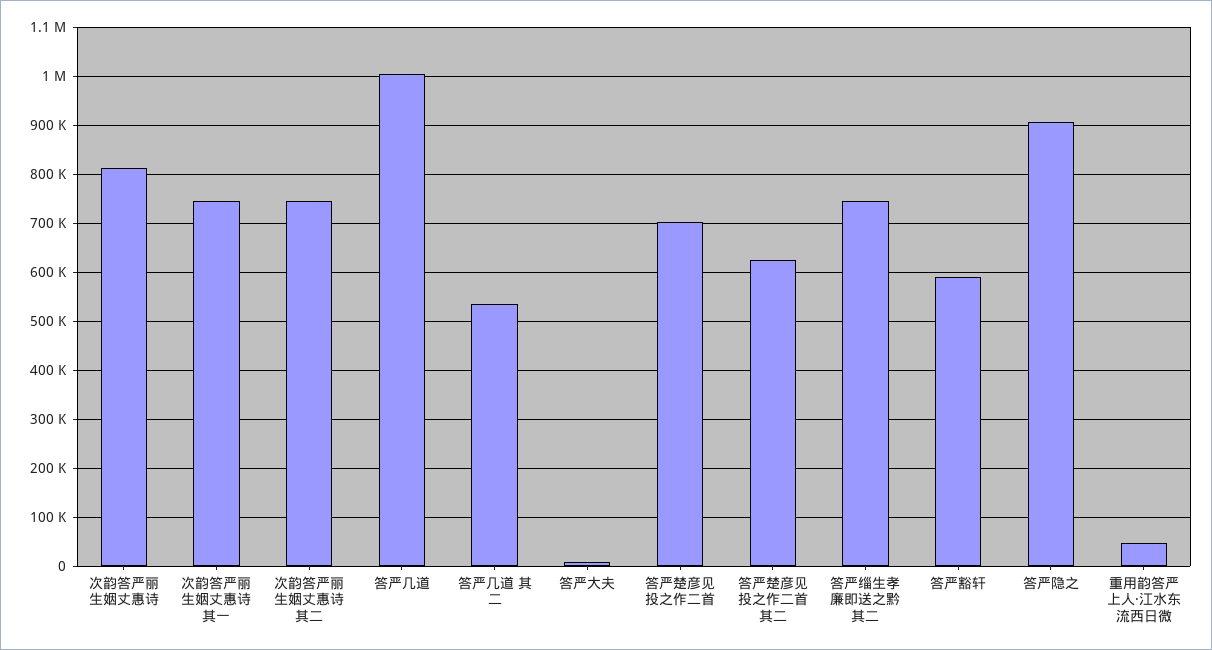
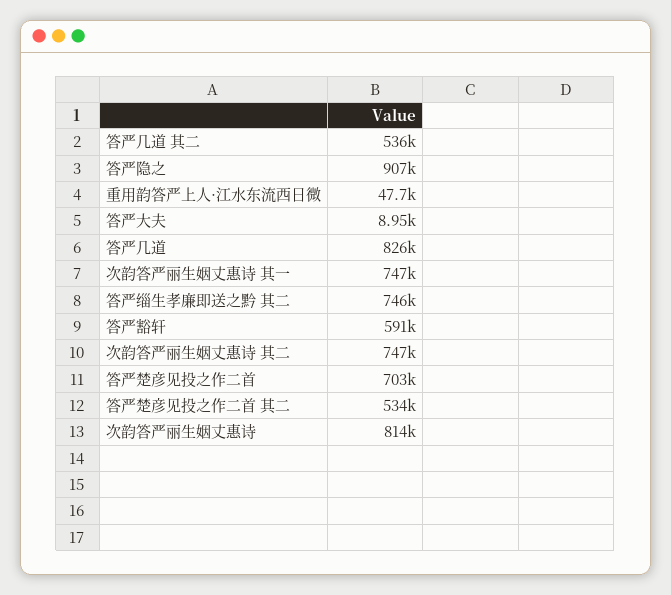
  {
    "次韵答严丽生姻丈惠诗": 814000,
    "次韵答严丽生姻丈惠诗 其一": 747000,
    "次韵答严丽生姻丈惠诗 其二": 747000,
-   "答严几道": 1000000,
+   "答严几道": 826000,
    "答严几道 其二": 536000,
    "答严大夫": 8950,
    "答严楚彦见投之作二首": 703000,
-   "答严楚彦见投之作二首 其二": 620000,
+   "答严楚彦见投之作二首 其二": 534000,
    "答严缁生孝廉即送之黔 其二": 746000,
    "答严豁轩": 591000,
    "答严隐之": 907000,
    "重用韵答严上人·江水东流西日微": 47700
  }

